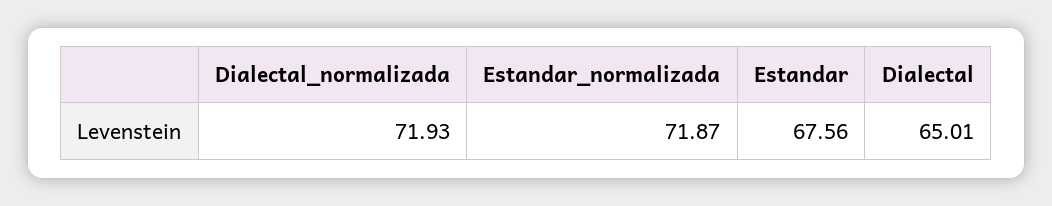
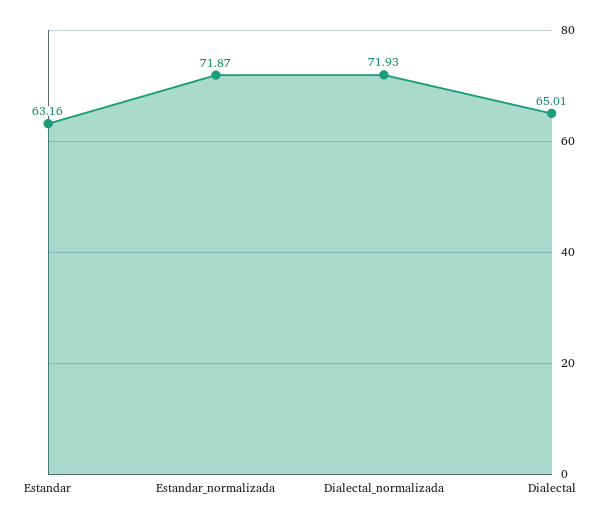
  {
    "Dialectal_normalizada": 71.93,
    "Estandar_normalizada": 71.87,
-   "Estandar": 67.56,
+   "Estandar": 63.16,
    "Dialectal": 65.01
  }

